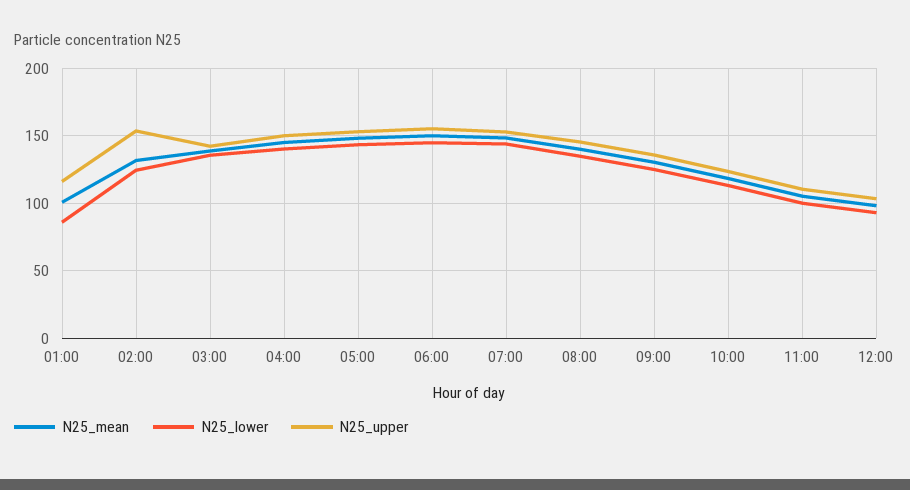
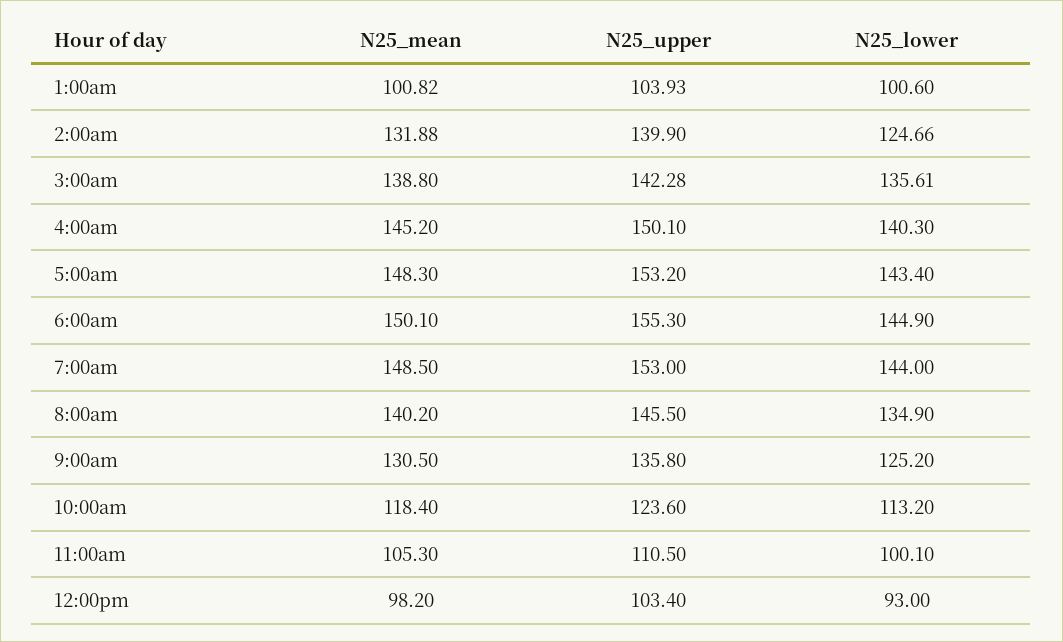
  {
    "N25_mean": {
      "01:00": 100.82,
      "02:00": 131.88,
      "03:00": 138.8,
      "04:00": 145.2,
      "05:00": 148.3,
      "06:00": 150.1,
      "07:00": 148.5,
      "08:00": 140.2,
      "09:00": 130.5,
      "10:00": 118.4,
      "11:00": 105.3,
      "12:00": 98.2
    },
    "N25_lower": {
-     "01:00": 85,
+     "01:00": 100.6,
      "02:00": 124.66,
      "03:00": 135.61,
      "04:00": 140.3,
      "05:00": 143.4,
      "06:00": 144.9,
      "07:00": 144,
      "08:00": 134.9,
      "09:00": 125.2,
      "10:00": 113.2,
      "11:00": 100.1,
      "12:00": 93
    },
    "N25_upper": {
-     "01:00": 115,
+     "01:00": 103.93,
-     "02:00": 155,
+     "02:00": 139.9,
      "03:00": 142.28,
      "04:00": 150.1,
      "05:00": 153.2,
      "06:00": 155.3,
      "07:00": 153,
      "08:00": 145.5,
      "09:00": 135.8,
      "10:00": 123.6,
      "11:00": 110.5,
      "12:00": 103.4
    }
  }

